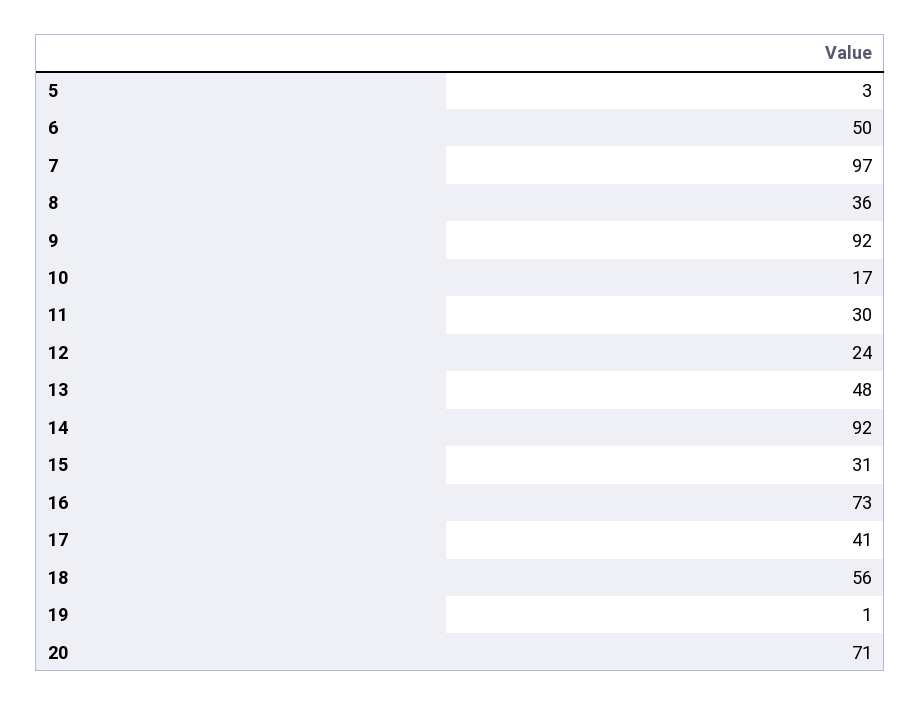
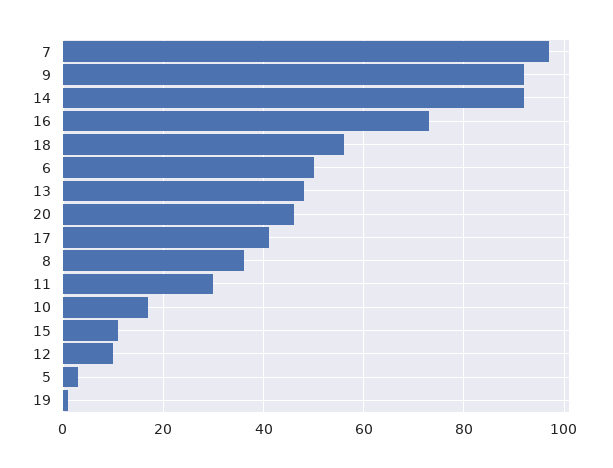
  {
    "5": 3,
    "6": 50,
    "7": 97,
    "8": 36,
    "9": 92,
    "10": 17,
    "11": 30,
-   "12": 24,
+   "12": 10,
    "13": 48,
    "14": 92,
-   "15": 31,
+   "15": 10,
    "16": 73,
    "17": 41,
    "18": 56,
    "19": 1,
-   "20": 71
+   "20": 45
  }

